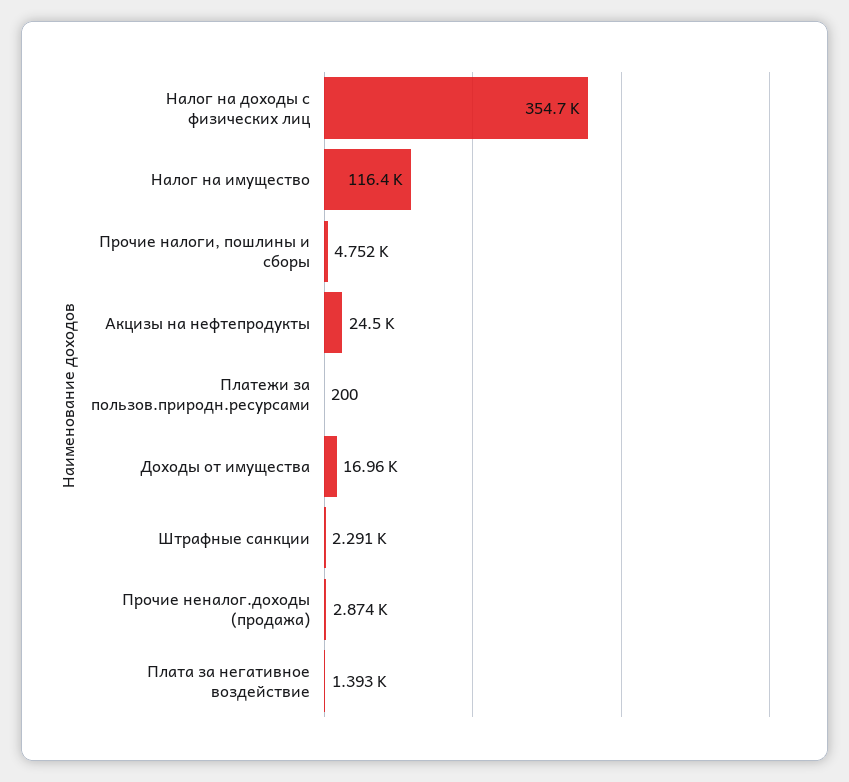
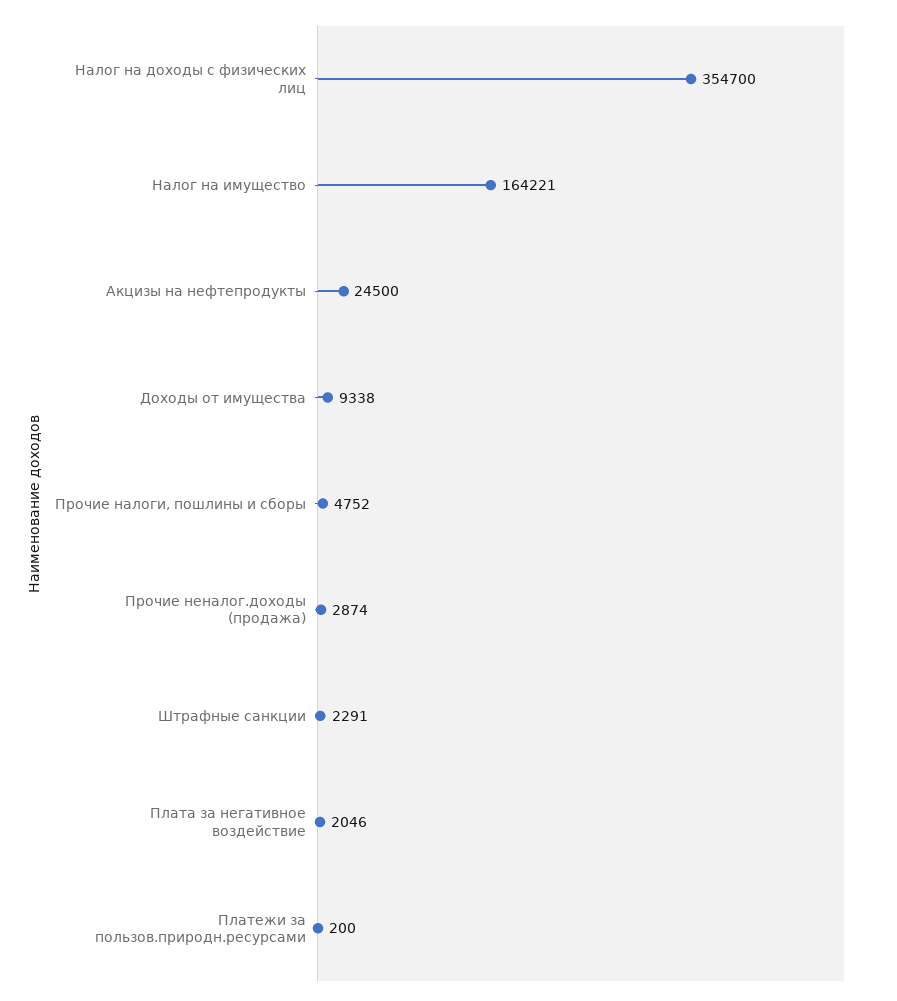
  {
    "Налог на доходы с физических лиц": 354700,
-   "Налог на имущество": 116400,
+   "Налог на имущество": 164221,
    "Прочие налоги, пошлины и сборы": 4752,
    "Акцизы на нефтепродукты": 24500,
    "Платежи за пользов.природн.ресурсами": 200,
-   "Доходы от имущества": 16960,
+   "Доходы от имущества": 9338,
    "Штрафные санкции": 2291,
    "Прочие неналог.доходы (продажа)": 2874,
-   "Плата за негативное воздействие": 1393
+   "Плата за негативное воздействие": 2046
  }

